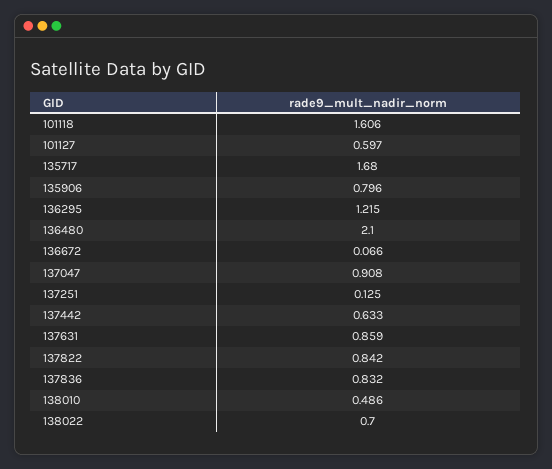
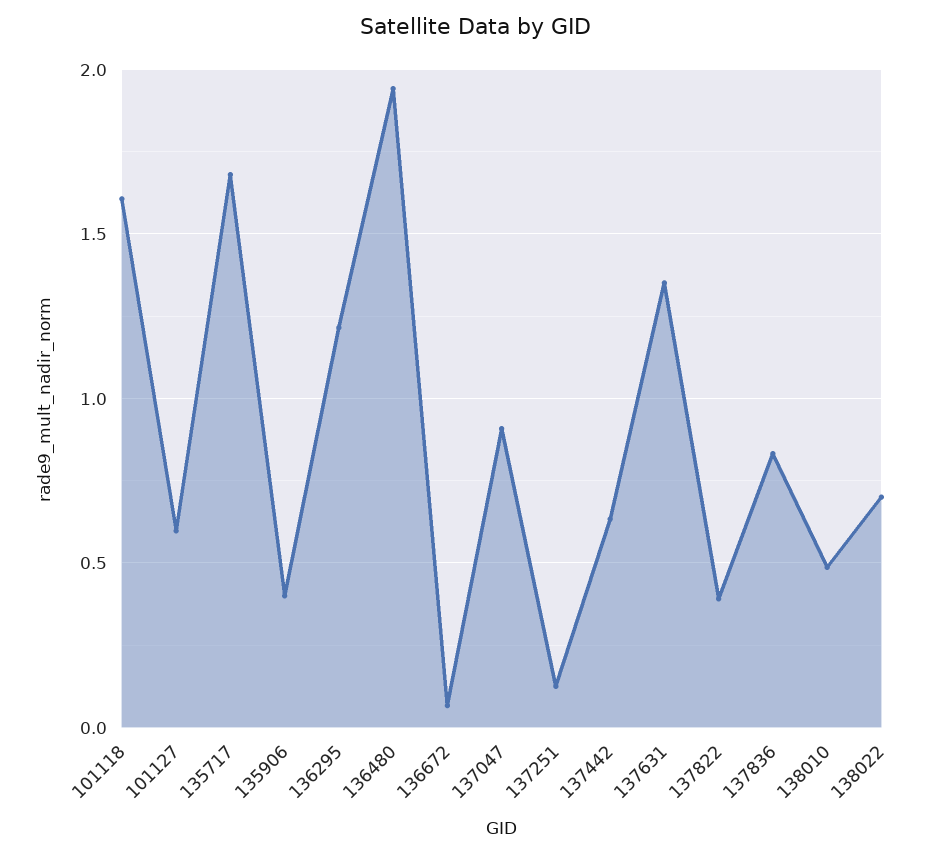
  {
    "101118": 1.606,
    "101127": 0.597,
    "135717": 1.68,
-   "135906": 0.796,
+   "135906": 0.4,
    "136295": 1.215,
-   "136480": 2.1,
+   "136480": 1.95,
    "136672": 0.066,
    "137047": 0.908,
    "137251": 0.125,
    "137442": 0.633,
-   "137631": 0.859,
+   "137631": 1.35,
-   "137822": 0.842,
+   "137822": 0.4,
    "137836": 0.832,
    "138010": 0.486,
    "138022": 0.7
  }

